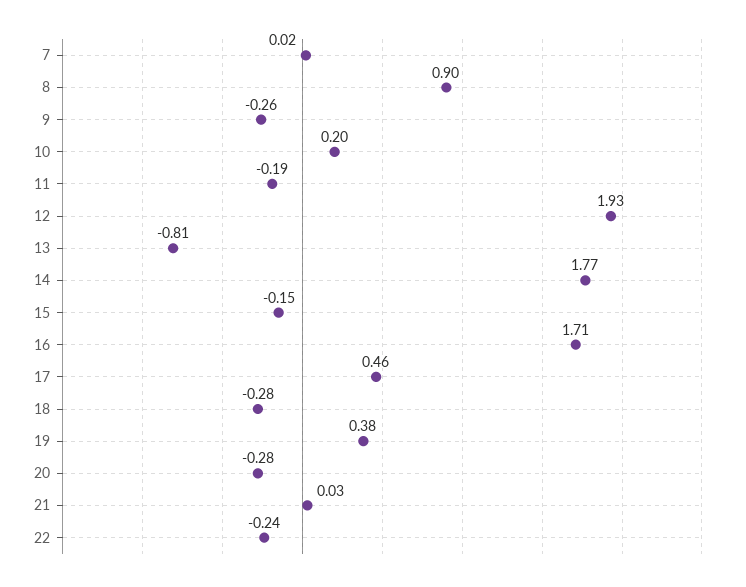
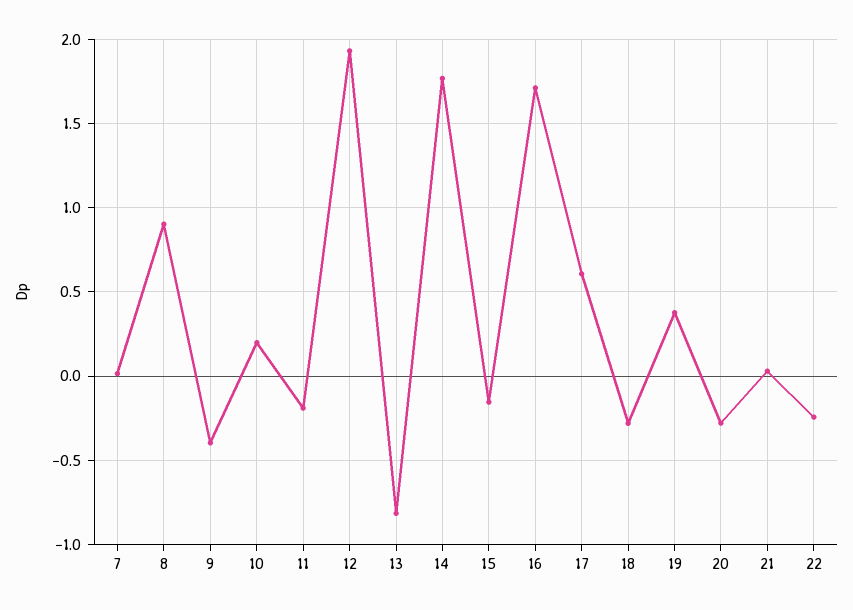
  {
    "7": 0.02,
    "8": 0.9,
-   "9": -0.26,
+   "9": -0.4,
    "10": 0.2,
    "11": -0.19,
    "12": 1.93,
    "13": -0.81,
    "14": 1.77,
    "15": -0.15,
    "16": 1.71,
-   "17": 0.46,
+   "17": 0.6,
    "18": -0.28,
    "19": 0.38,
    "20": -0.28,
    "21": 0.03,
    "22": -0.24
  }

